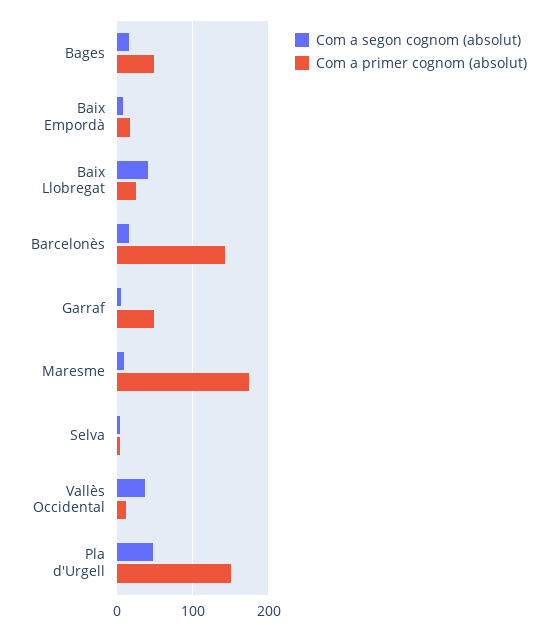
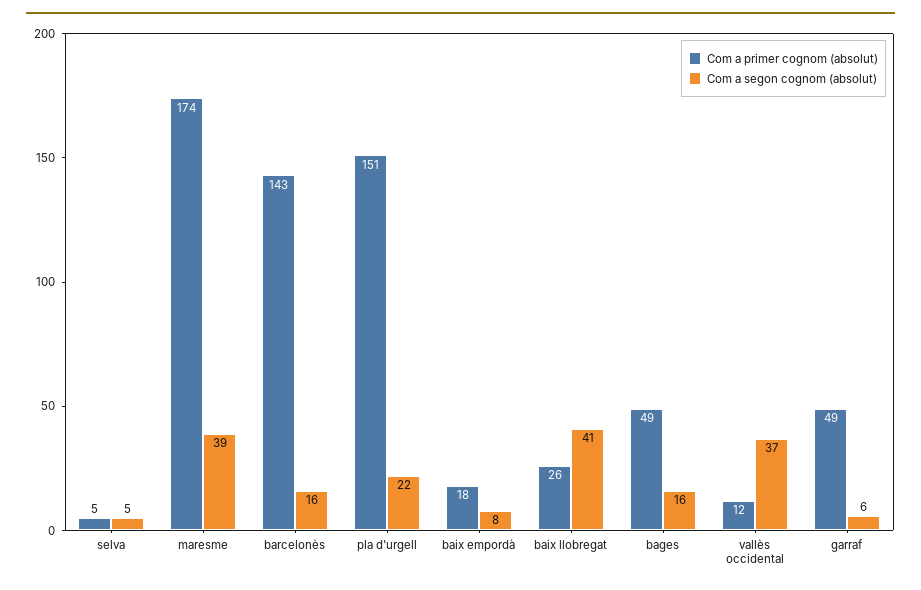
  {
    "Com a segon cognom (absolut)": {
      "Bages": 16,
      "Baix Empordà": 8,
      "Baix Llobregat": 41,
      "Barcelonès": 16,
      "Garraf": 6,
-     "Maresme": 10,
+     "Maresme": 39,
      "Selva": 5,
      "Vallès Occidental": 37,
-     "Pla d'Urgell": 50
+     "Pla d'Urgell": 22
    },
    "Com a primer cognom (absolut)": {
      "Bages": 49,
      "Baix Empordà": 18,
      "Baix Llobregat": 26,
      "Barcelonès": 143,
      "Garraf": 49,
      "Maresme": 174,
      "Selva": 5,
      "Vallès Occidental": 12,
      "Pla d'Urgell": 151
    }
  }

